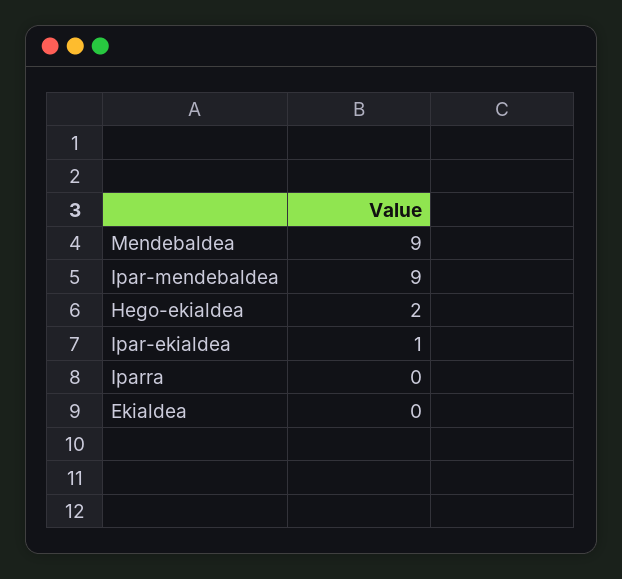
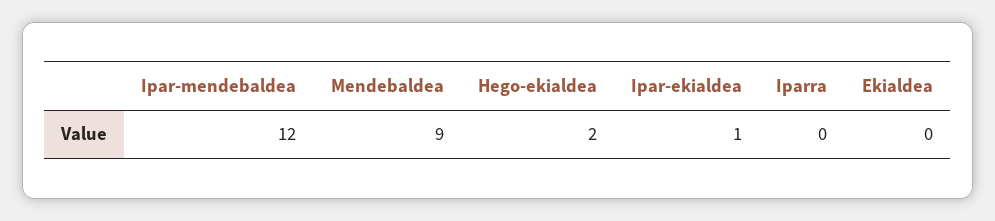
  {
    "Mendebaldea": 9,
-   "Ipar-mendebaldea": 9,
+   "Ipar-mendebaldea": 12,
    "Hego-ekialdea": 2,
    "Ipar-ekialdea": 1,
    "Iparra": 0,
    "Ekialdea": 0
  }

